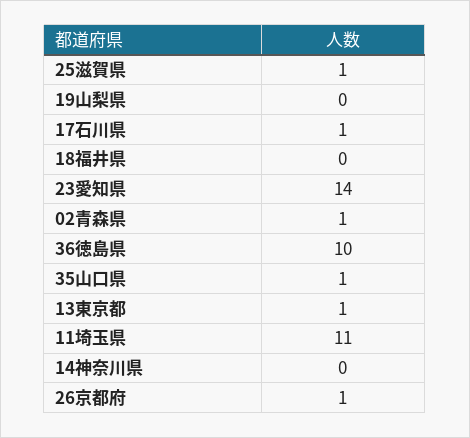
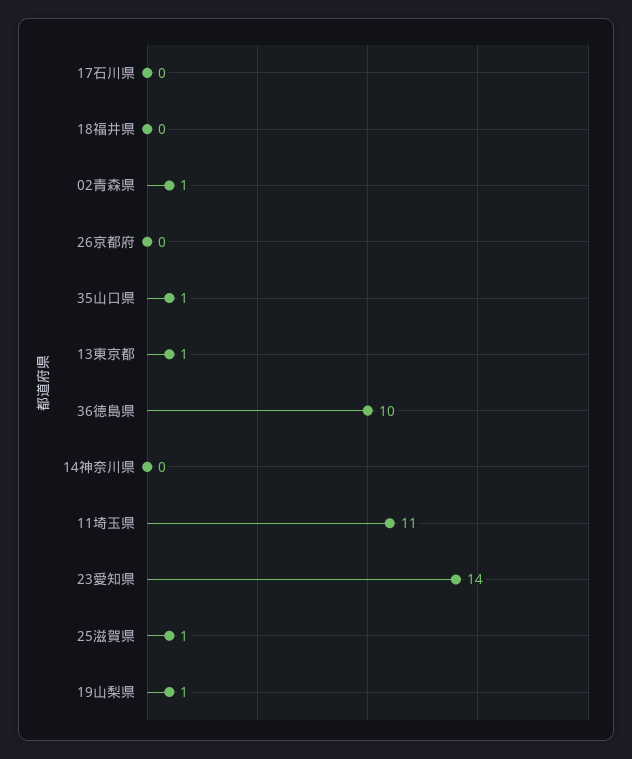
  {
    "25滋賀県": 1,
-   "19山梨県": 0,
+   "19山梨県": 1,
-   "17石川県": 1,
+   "17石川県": 0,
    "18福井県": 0,
    "23愛知県": 14,
    "02青森県": 1,
    "36徳島県": 10,
    "35山口県": 1,
    "13東京都": 1,
    "11埼玉県": 11,
    "14神奈川県": 0,
-   "26京都府": 1
+   "26京都府": 0
  }

